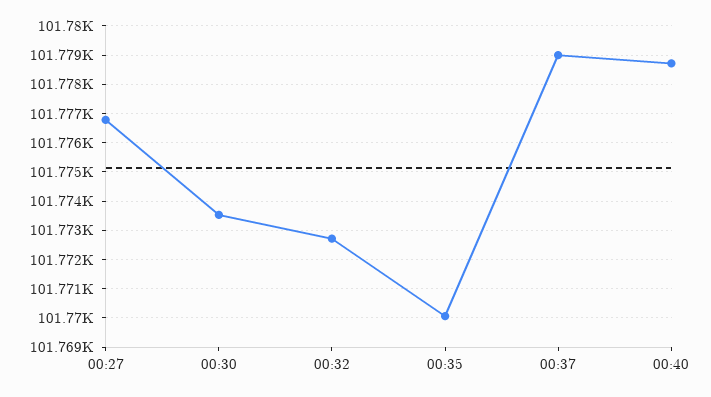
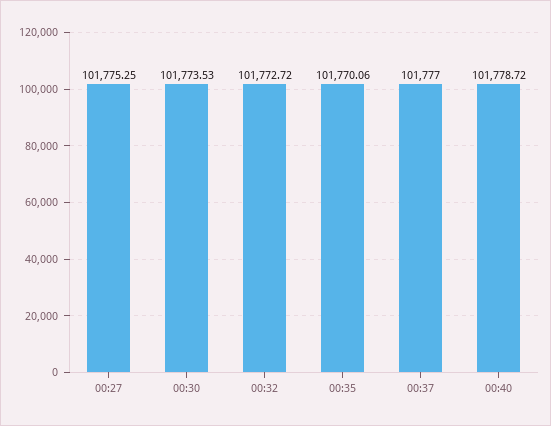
  {
-   "00:27": 101776.75,
+   "00:27": 101775.25,
    "00:30": 101773.53,
    "00:32": 101772.72,
    "00:35": 101770.06,
-   "00:37": 101779,
+   "00:37": 101777,
    "00:40": 101778.72
  }

